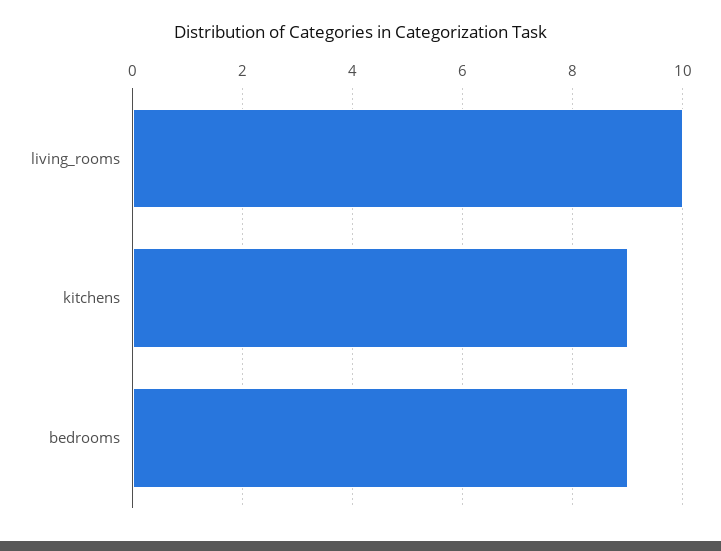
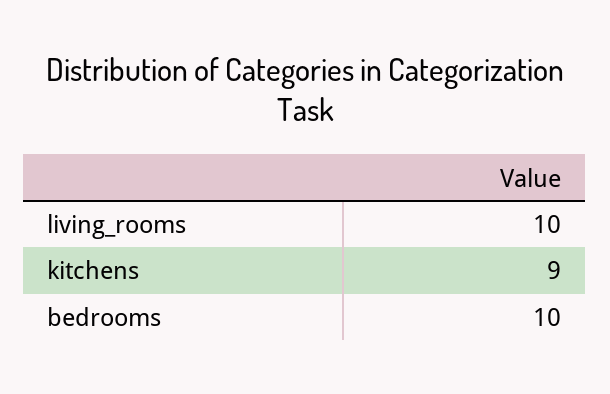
  {
    "living_rooms": 10,
    "kitchens": 9,
-   "bedrooms": 9
+   "bedrooms": 10
  }

